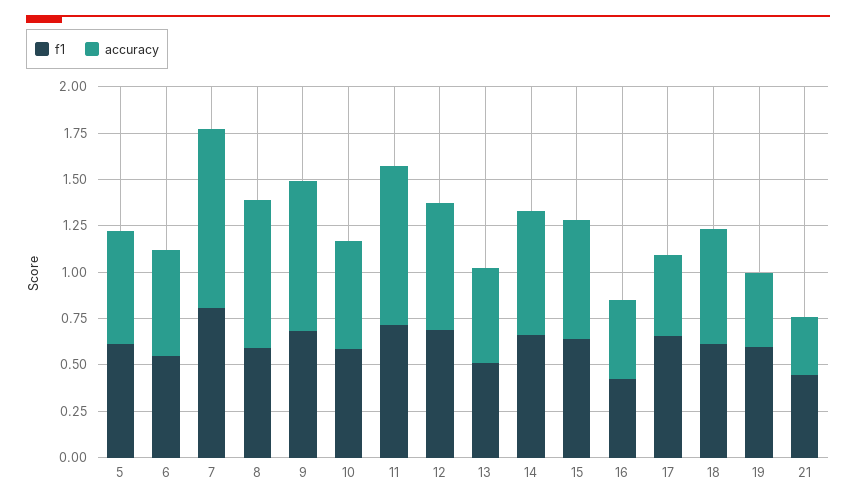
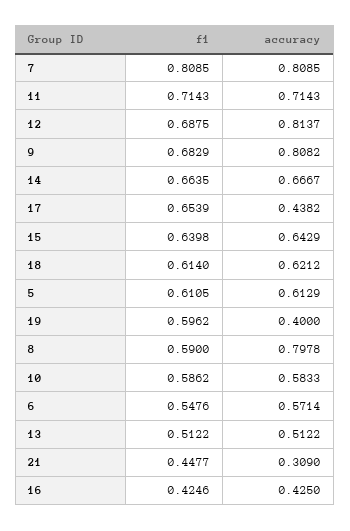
  {
    "f1": {
      "5": 0.6105,
      "6": 0.5476,
      "7": 0.8085,
      "8": 0.59,
      "9": 0.6829,
      "10": 0.5862,
      "11": 0.7143,
      "12": 0.6875,
      "13": 0.5122,
      "14": 0.6635,
      "15": 0.6398,
      "16": 0.4246,
      "17": 0.6539,
      "18": 0.614,
      "19": 0.5962,
      "21": 0.4477
    },
    "accuracy": {
      "5": 0.6129,
      "6": 0.5714,
-     "7": 0.95,
+     "7": 0.8085,
      "8": 0.7978,
      "9": 0.8082,
      "10": 0.5833,
-     "11": 0.85,
+     "11": 0.7143,
-     "12": 0.7,
+     "12": 0.8137,
      "13": 0.5122,
      "14": 0.6667,
      "15": 0.6429,
      "16": 0.425,
      "17": 0.4382,
      "18": 0.6212,
      "19": 0.4,
      "21": 0.309
    }
  }

